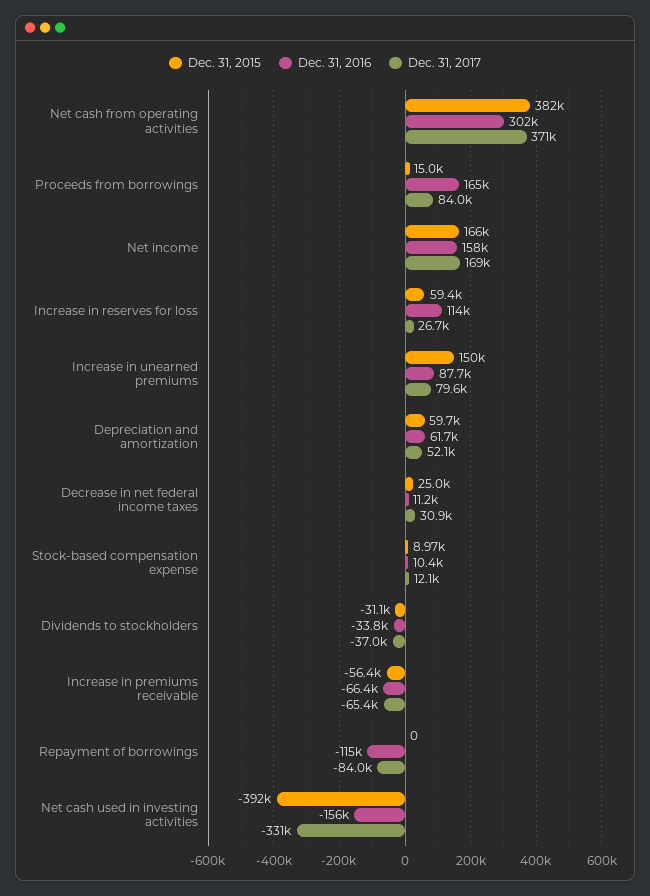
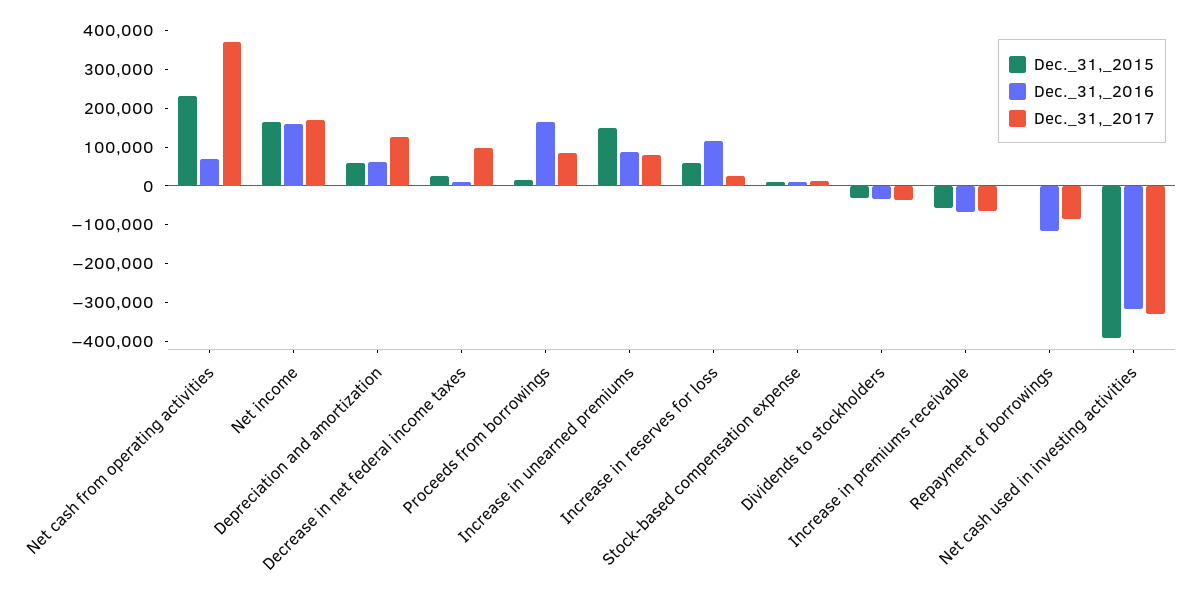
  {
    "Dec. 31, 2015": {
-     "Net cash from operating activities": 382000,
+     "Net cash from operating activities": 225000,
      "Proceeds from borrowings": 15000,
      "Net income": 166000,
      "Increase in reserves for loss": 59400,
      "Increase in unearned premiums": 150000,
      "Depreciation and amortization": 59700,
      "Decrease in net federal income taxes": 25000,
      "Stock-based compensation expense": 8970,
      "Dividends to stockholders": -31100,
      "Increase in premiums receivable": -56400,
      "Repayment of borrowings": 0,
      "Net cash used in investing activities": -392000
    },
    "Dec. 31, 2016": {
-     "Net cash from operating activities": 302000,
+     "Net cash from operating activities": 75000,
      "Proceeds from borrowings": 165000,
      "Net income": 158000,
      "Increase in reserves for loss": 114000,
      "Increase in unearned premiums": 87700,
      "Depreciation and amortization": 61700,
      "Decrease in net federal income taxes": 11200,
      "Stock-based compensation expense": 10400,
      "Dividends to stockholders": -33800,
      "Increase in premiums receivable": -66400,
      "Repayment of borrowings": -115000,
-     "Net cash used in investing activities": -156000
+     "Net cash used in investing activities": -325000
    },
    "Dec. 31, 2017": {
      "Net cash from operating activities": 371000,
      "Proceeds from borrowings": 84000,
      "Net income": 169000,
      "Increase in reserves for loss": 26700,
      "Increase in unearned premiums": 79600,
-     "Depreciation and amortization": 52100,
+     "Depreciation and amortization": 125000,
-     "Decrease in net federal income taxes": 30900,
+     "Decrease in net federal income taxes": 100000,
      "Stock-based compensation expense": 12100,
      "Dividends to stockholders": -37000,
      "Increase in premiums receivable": -65400,
      "Repayment of borrowings": -84000,
      "Net cash used in investing activities": -331000
    }
  }

